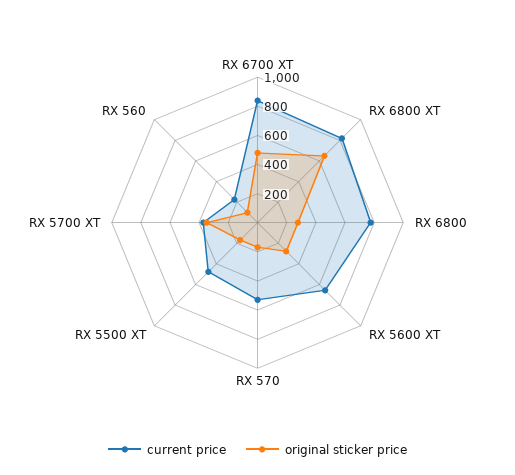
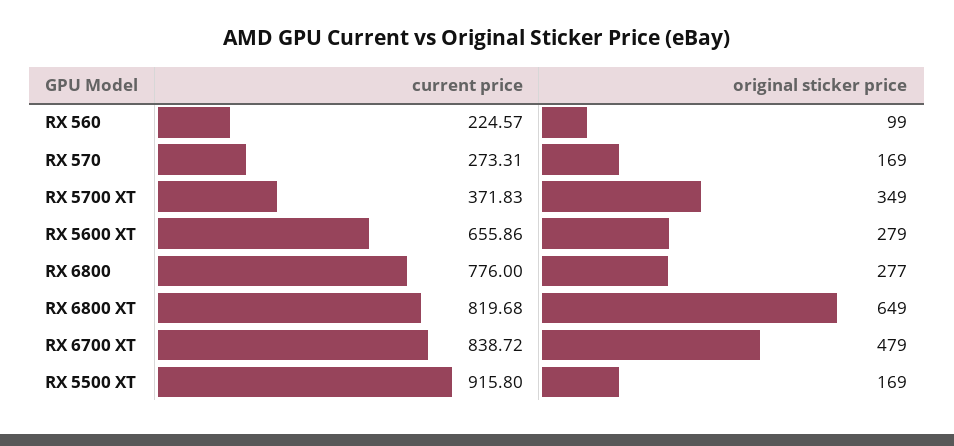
  {
    "current price": {
      "RX 6700 XT": 838.72,
      "RX 6800 XT": 819.68,
      "RX 6800": 776,
      "RX 5600 XT": 655.86,
-     "RX 570": 500,
+     "RX 570": 273.31,
-     "RX 5500 XT": 500,
+     "RX 5500 XT": 915.8,
      "RX 5700 XT": 371.83,
      "RX 560": 224.57
    },
    "original sticker price": {
      "RX 6700 XT": 479,
      "RX 6800 XT": 649,
      "RX 6800": 277,
      "RX 5600 XT": 279,
      "RX 570": 169,
      "RX 5500 XT": 169,
      "RX 5700 XT": 349,
      "RX 560": 99
    }
  }

